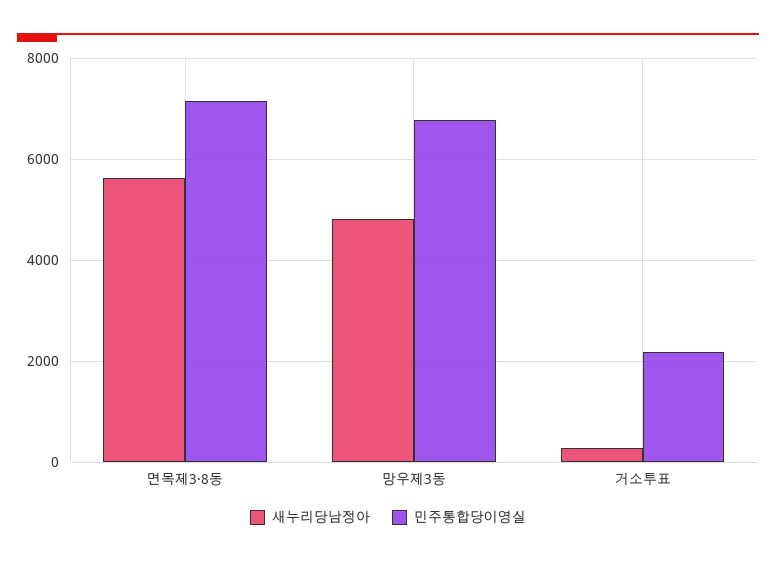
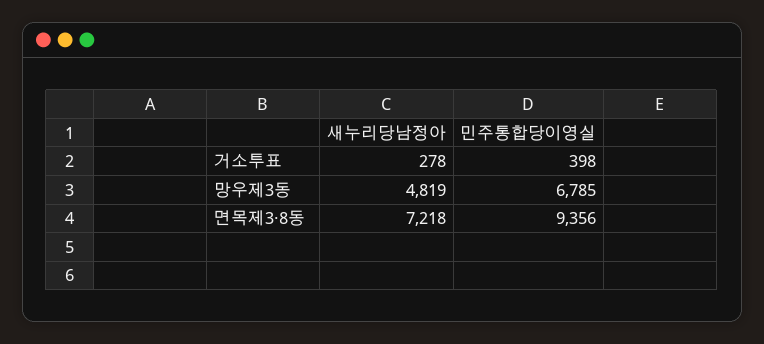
  {
    "새누리당남정아": {
-     "면목제3·8동": 5600,
+     "면목제3·8동": 7218,
      "망우제3동": 4819,
      "거소투표": 278
    },
    "민주통합당이영실": {
-     "면목제3·8동": 7200,
+     "면목제3·8동": 9356,
      "망우제3동": 6785,
-     "거소투표": 2200
+     "거소투표": 398
    }
  }

